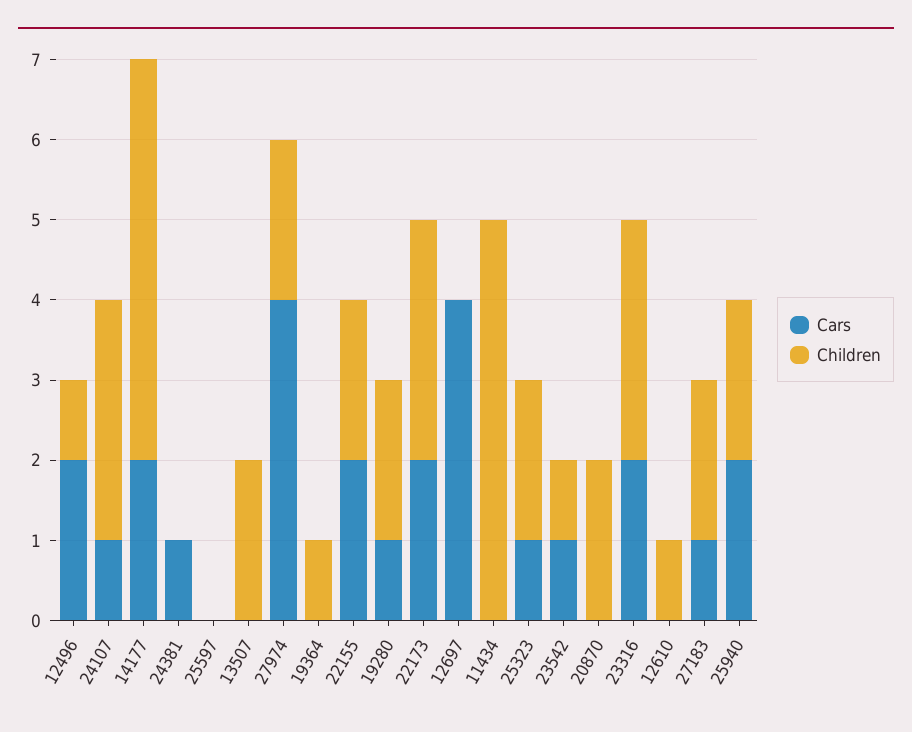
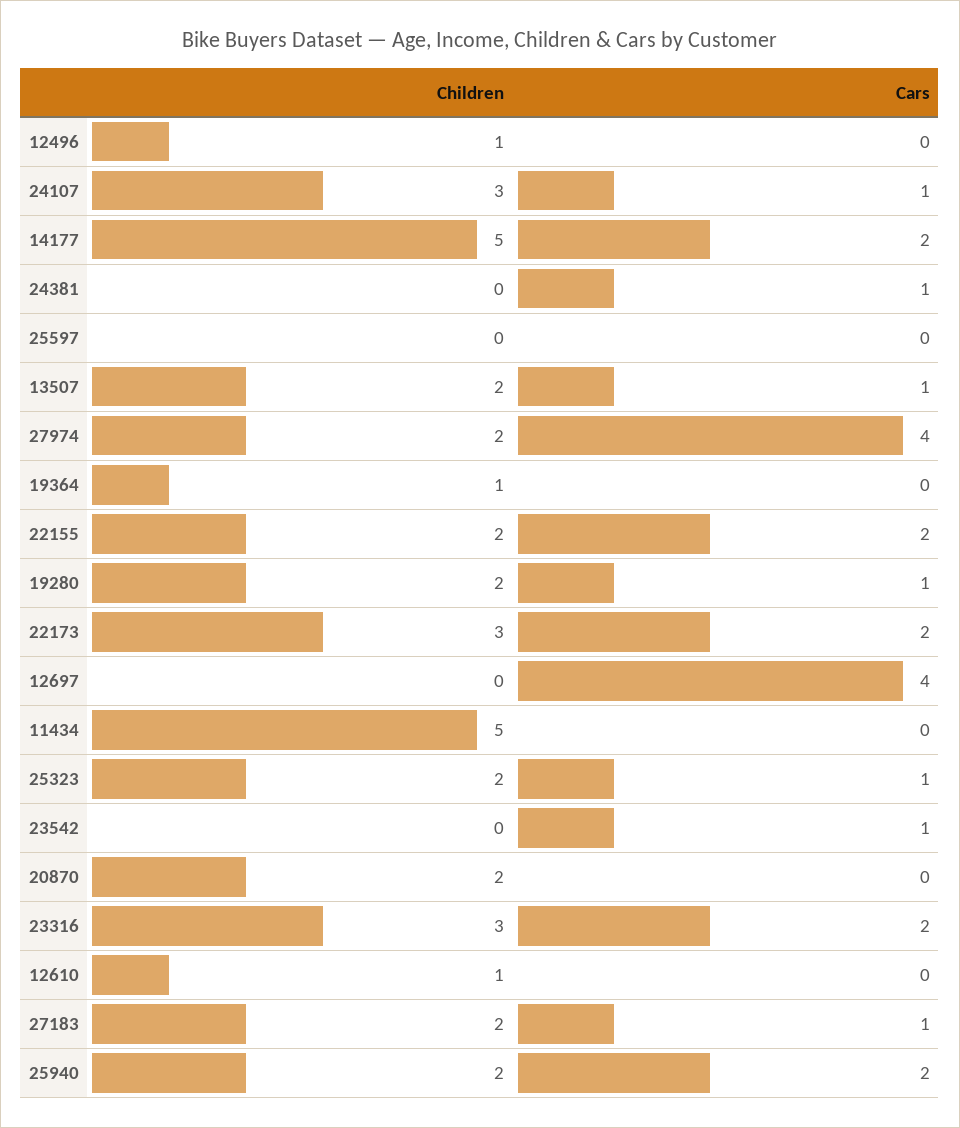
  {
    "Cars": {
-     "12496": 2,
+     "12496": 0,
      "24107": 1,
      "14177": 2,
      "24381": 1,
      "25597": 0,
-     "13507": 0,
+     "13507": 1,
      "27974": 4,
      "19364": 0,
      "22155": 2,
      "19280": 1,
      "22173": 2,
      "12697": 4,
      "11434": 0,
      "25323": 1,
      "23542": 1,
      "20870": 0,
      "23316": 2,
      "12610": 0,
      "27183": 1,
      "25940": 2
    },
    "Children": {
      "12496": 1,
      "24107": 3,
      "14177": 5,
      "24381": 0,
      "25597": 0,
      "13507": 2,
      "27974": 2,
      "19364": 1,
      "22155": 2,
      "19280": 2,
      "22173": 3,
      "12697": 0,
      "11434": 5,
      "25323": 2,
-     "23542": 1,
+     "23542": 0,
      "20870": 2,
      "23316": 3,
      "12610": 1,
      "27183": 2,
      "25940": 2
    }
  }

